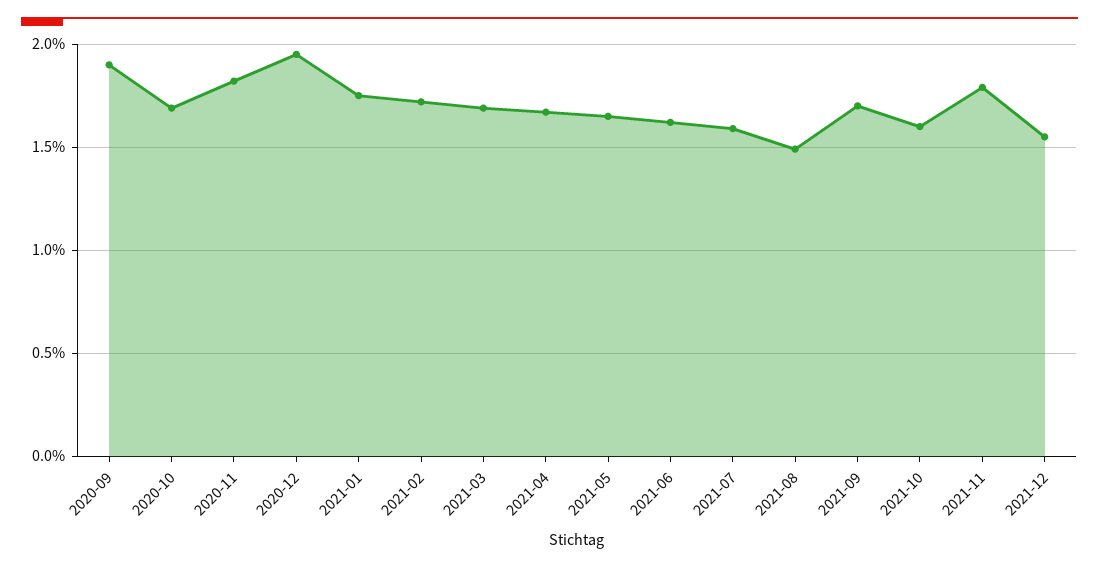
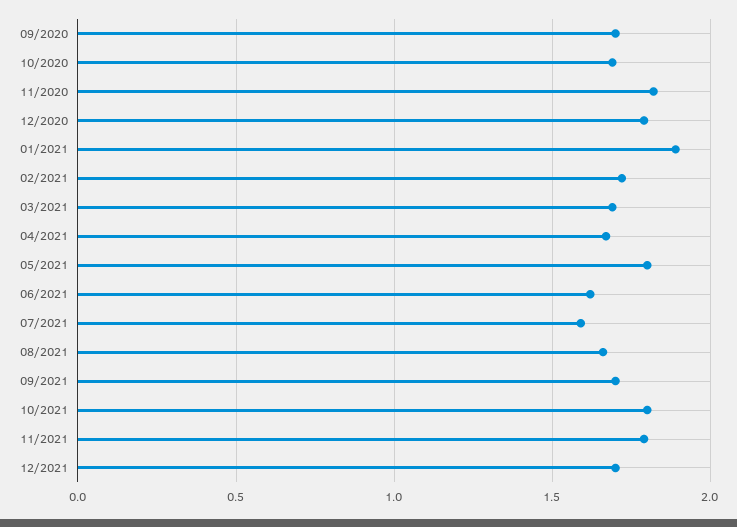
  {
-   "2020-09": 1.9,
+   "2020-09": 1.7,
    "2020-10": 1.7,
    "2020-11": 1.8,
-   "2020-12": 1.95,
+   "2020-12": 1.8,
-   "2021-01": 1.75,
+   "2021-01": 1.9,
    "2021-02": 1.7,
    "2021-03": 1.7,
    "2021-04": 1.65,
-   "2021-05": 1.65,
+   "2021-05": 1.8,
    "2021-06": 1.6,
    "2021-07": 1.6,
-   "2021-08": 1.5,
+   "2021-08": 1.65,
    "2021-09": 1.7,
-   "2021-10": 1.6,
+   "2021-10": 1.8,
    "2021-11": 1.8,
-   "2021-12": 1.55
+   "2021-12": 1.7
  }

